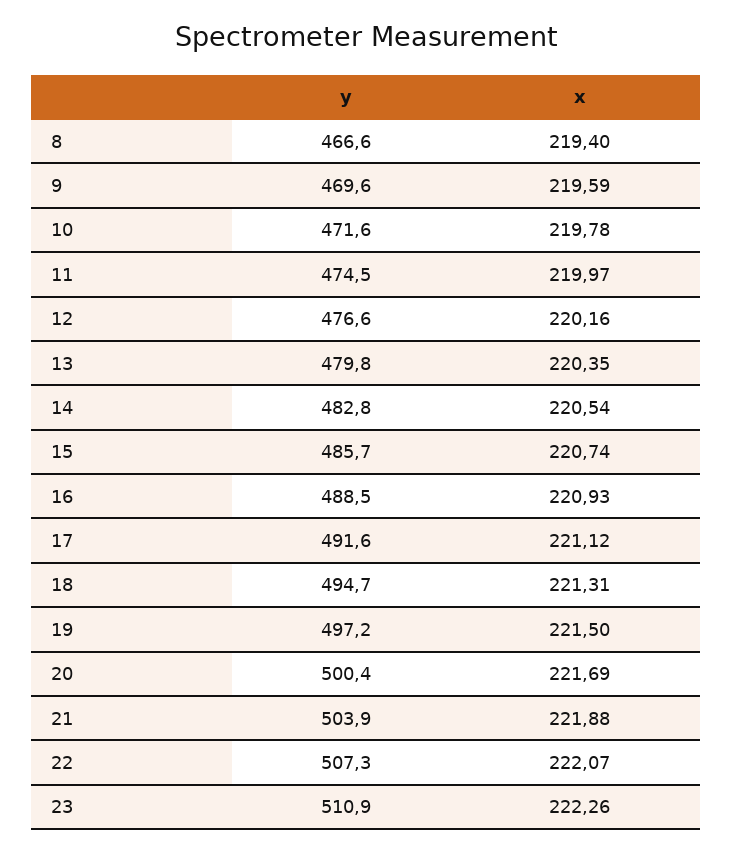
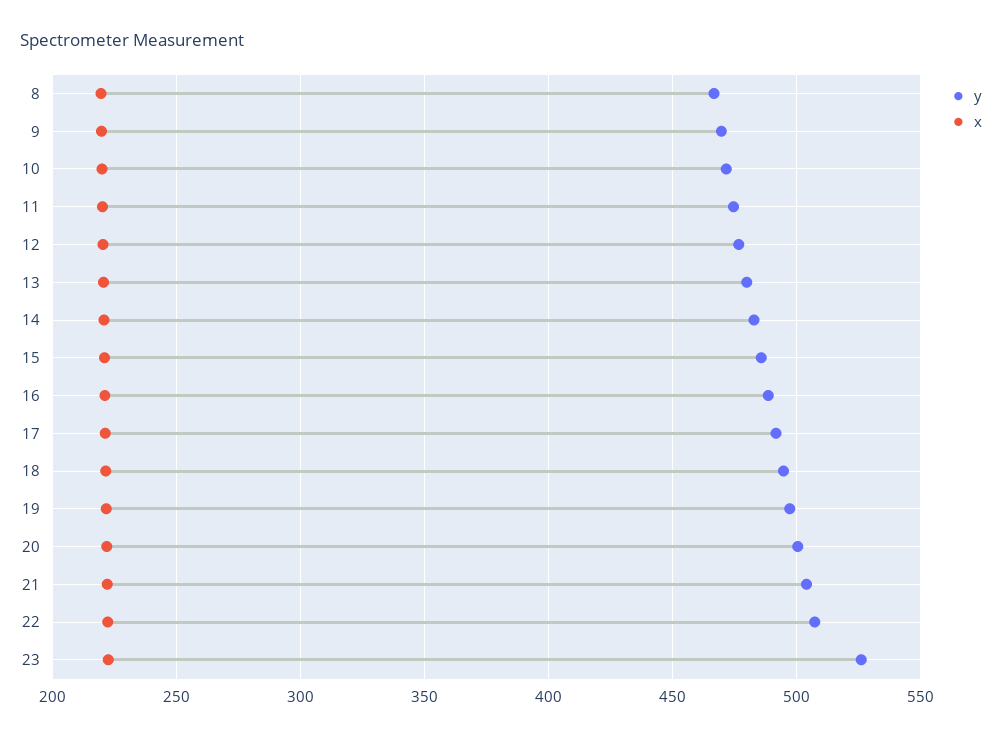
  {
    "y": {
      "8": 466.6,
      "9": 469.6,
      "10": 471.6,
      "11": 474.5,
      "12": 476.6,
      "13": 479.8,
      "14": 482.8,
      "15": 485.7,
      "16": 488.5,
      "17": 491.6,
      "18": 494.7,
      "19": 497.2,
      "20": 500.4,
      "21": 503.9,
      "22": 507.3,
-     "23": 510.9
+     "23": 525
    },
    "x": {
      "8": 219.4,
      "9": 219.59,
      "10": 219.78,
      "11": 219.97,
      "12": 220.16,
      "13": 220.35,
      "14": 220.54,
      "15": 220.74,
      "16": 220.93,
      "17": 221.12,
      "18": 221.31,
      "19": 221.5,
      "20": 221.69,
      "21": 221.88,
      "22": 222.07,
      "23": 222.26
    }
  }

